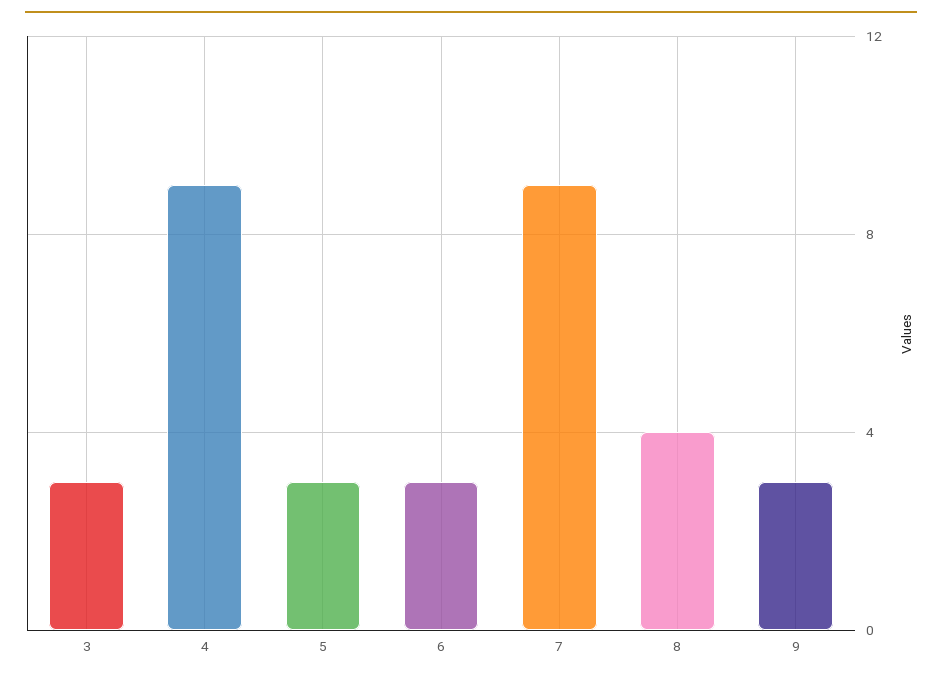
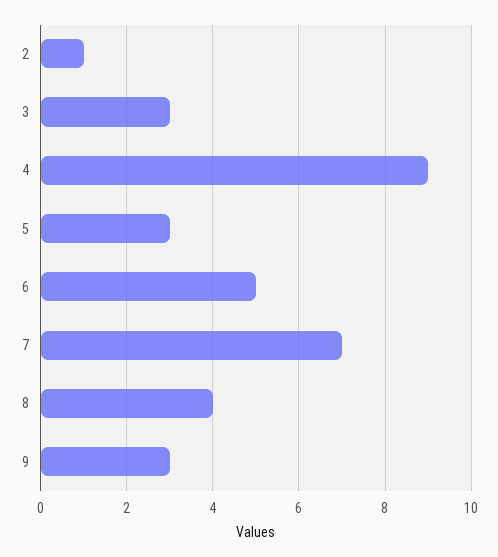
  {
    "3": 3,
    "4": 9,
    "5": 3,
-   "6": 3,
+   "6": 5,
-   "7": 9,
+   "7": 7,
    "8": 4,
-   "9": 3
+   "9": 3,
+   "2": 1
  }

